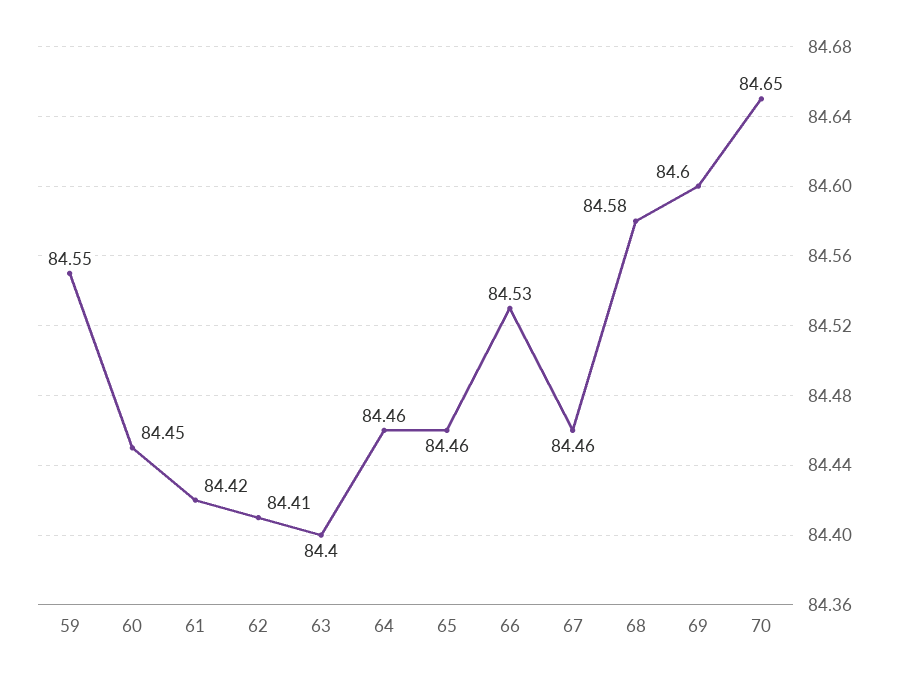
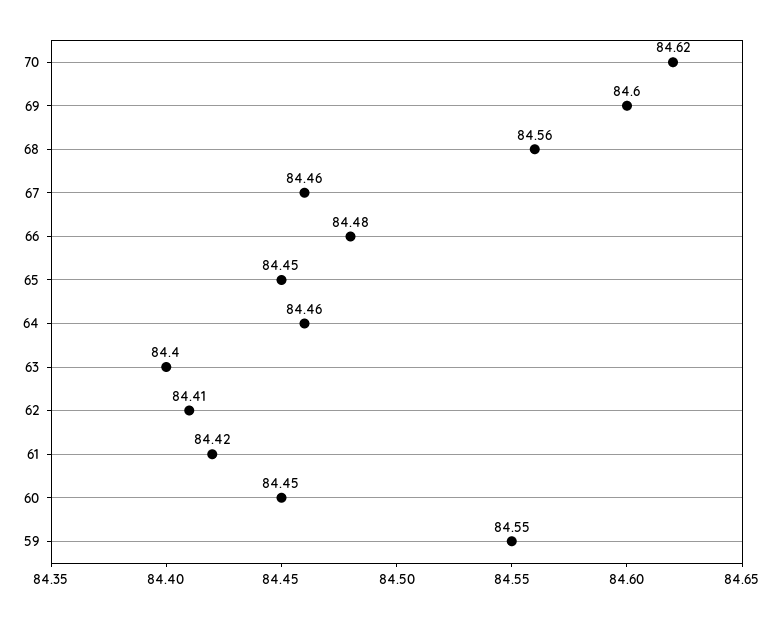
  {
    "59": 84.55,
    "60": 84.45,
    "61": 84.42,
    "62": 84.41,
    "63": 84.4,
    "64": 84.46,
-   "65": 84.46,
+   "65": 84.45,
-   "66": 84.53,
+   "66": 84.48,
    "67": 84.46,
-   "68": 84.58,
+   "68": 84.56,
    "69": 84.6,
-   "70": 84.65
+   "70": 84.62
  }

